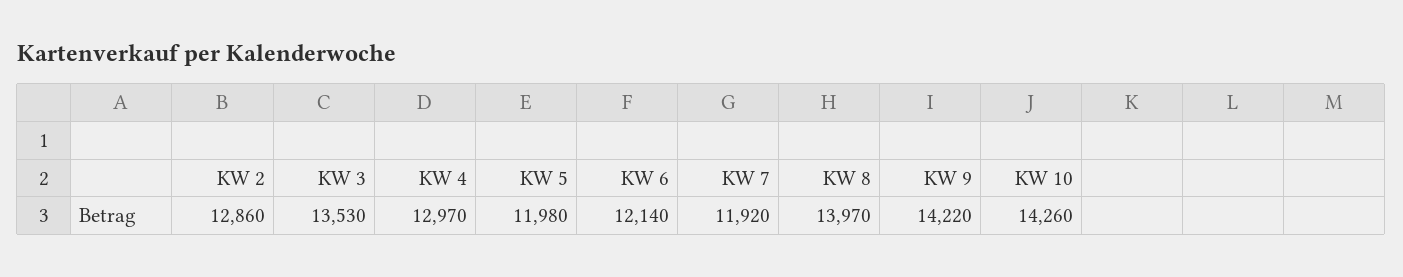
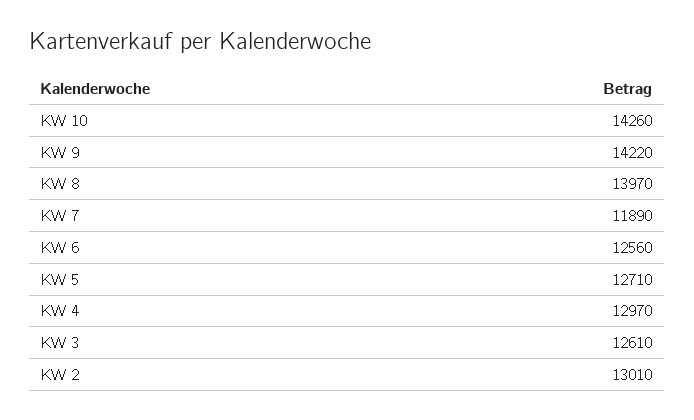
  {
-   "KW 2": 12860,
+   "KW 2": 13010,
-   "KW 3": 13530,
+   "KW 3": 12610,
    "KW 4": 12970,
-   "KW 5": 11980,
+   "KW 5": 12710,
-   "KW 6": 12140,
+   "KW 6": 12560,
-   "KW 7": 11920,
+   "KW 7": 11890,
    "KW 8": 13970,
    "KW 9": 14220,
    "KW 10": 14260
  }

